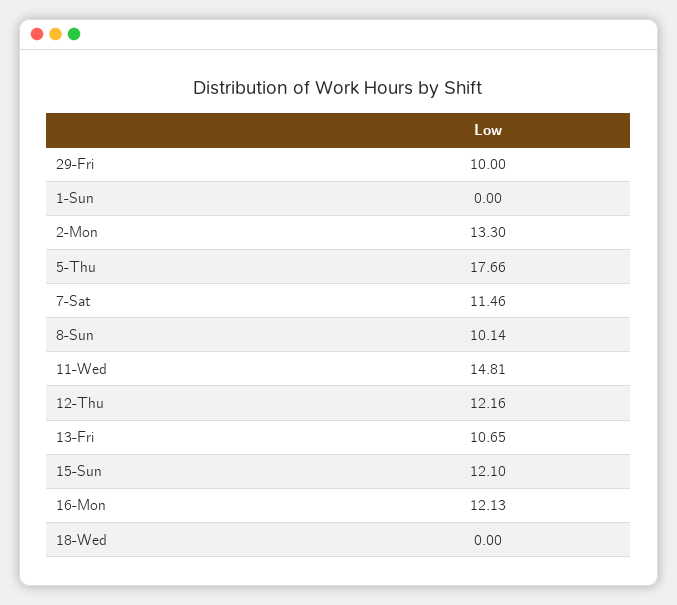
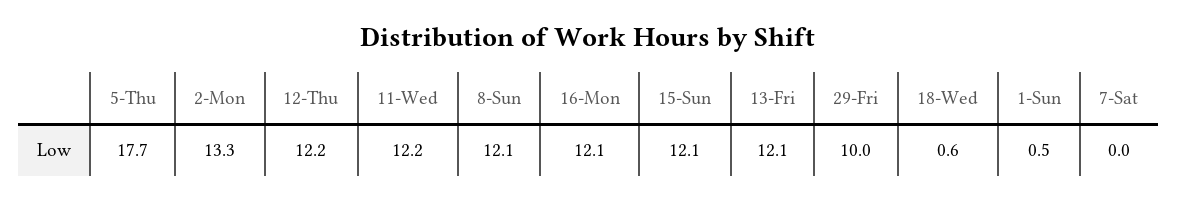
  {
    "29-Fri": 10,
-   "1-Sun": 0,
+   "1-Sun": 0.5,
    "2-Mon": 13.3,
    "5-Thu": 17.66,
-   "7-Sat": 11.46,
+   "7-Sat": 0,
-   "8-Sun": 10.14,
+   "8-Sun": 12.1,
-   "11-Wed": 14.81,
+   "11-Wed": 12.2,
    "12-Thu": 12.16,
-   "13-Fri": 10.65,
+   "13-Fri": 12.1,
    "15-Sun": 12.1,
    "16-Mon": 12.13,
-   "18-Wed": 0
+   "18-Wed": 0.6
  }

